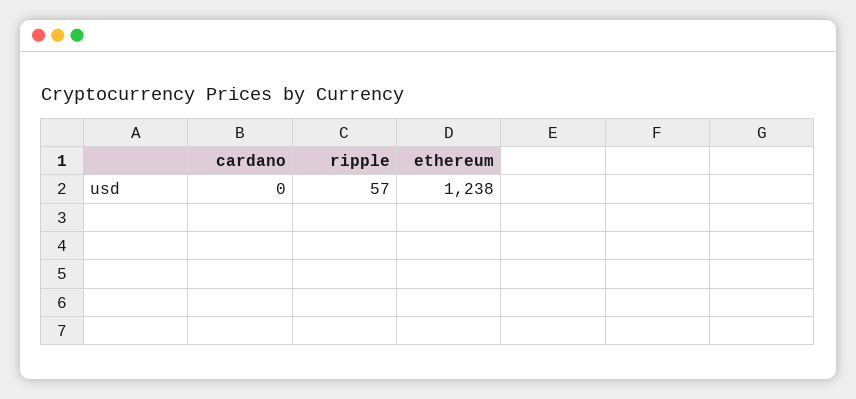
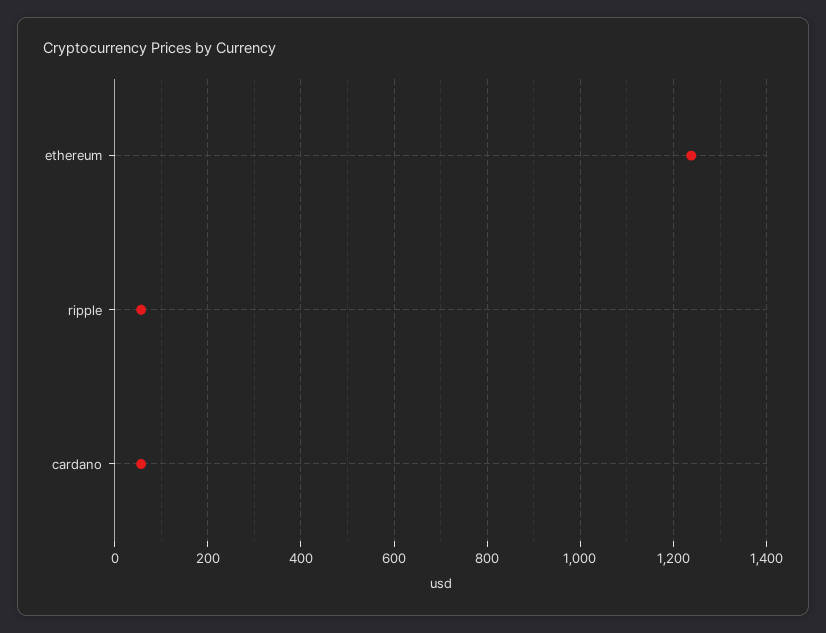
  {
-   "cardano": 0,
+   "cardano": 60,
    "ripple": 57,
    "ethereum": 1238
  }

